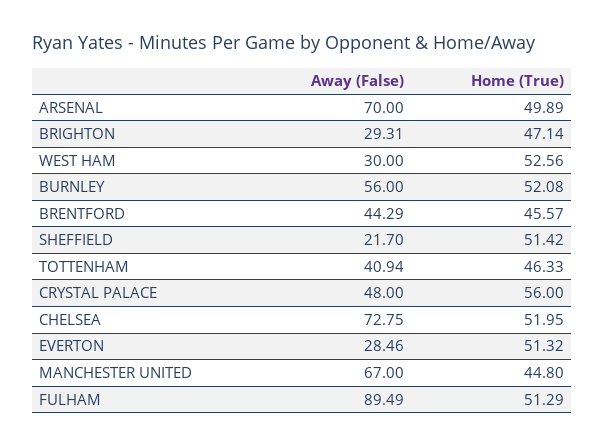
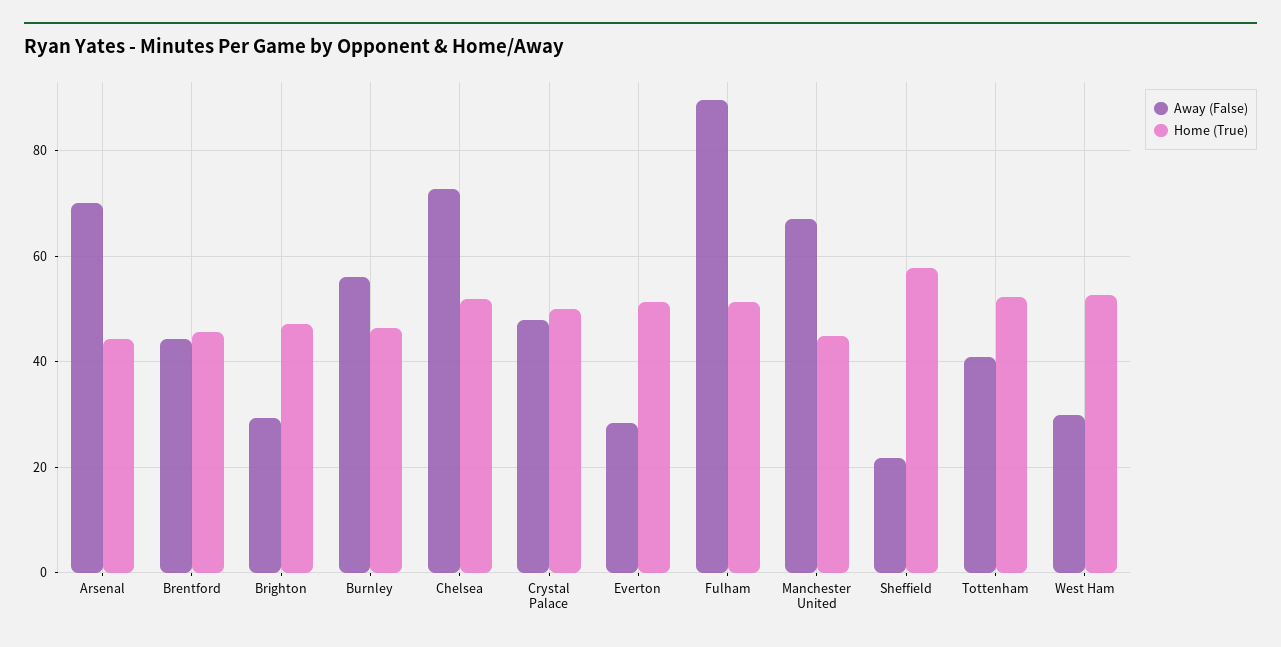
  {
    "Away (False)": {
      "ARSENAL": 70,
      "BRIGHTON": 29.31,
      "WEST HAM": 30,
      "BURNLEY": 56,
      "BRENTFORD": 44.29,
      "SHEFFIELD": 21.7,
      "TOTTENHAM": 40.94,
      "CRYSTAL PALACE": 48,
      "CHELSEA": 72.75,
      "EVERTON": 28.46,
      "MANCHESTER UNITED": 67,
      "FULHAM": 89.49
    },
    "Home (True)": {
-     "ARSENAL": 49.89,
+     "ARSENAL": 44,
      "BRIGHTON": 47.14,
      "WEST HAM": 52.56,
-     "BURNLEY": 52.08,
+     "BURNLEY": 46,
      "BRENTFORD": 45.57,
-     "SHEFFIELD": 51.42,
+     "SHEFFIELD": 58,
-     "TOTTENHAM": 46.33,
+     "TOTTENHAM": 52,
-     "CRYSTAL PALACE": 56,
+     "CRYSTAL PALACE": 50,
      "CHELSEA": 51.95,
      "EVERTON": 51.32,
      "MANCHESTER UNITED": 44.8,
      "FULHAM": 51.29
    }
  }

